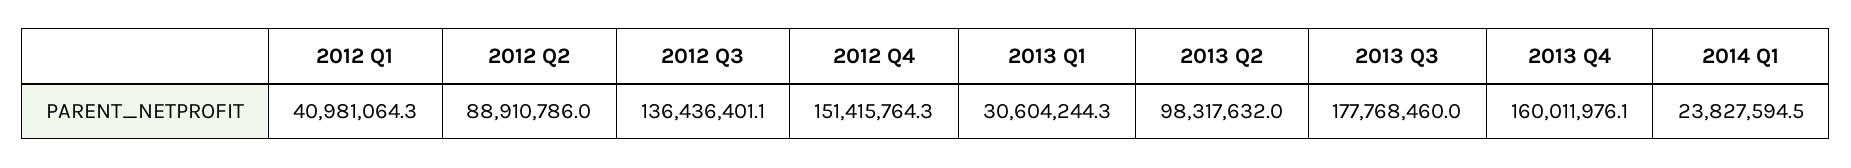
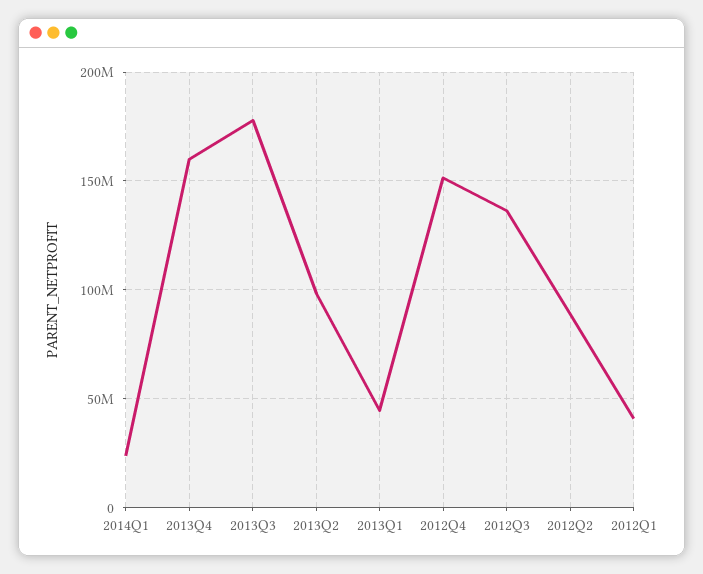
  {
    "2012 Q1": 40981064.3,
    "2012 Q2": 88910786,
    "2012 Q3": 136436401.1,
    "2012 Q4": 151415764.3,
-   "2013 Q1": 30604244.3,
+   "2013 Q1": 45000000,
    "2013 Q2": 98317632,
    "2013 Q3": 177768460,
    "2013 Q4": 160011976.1,
    "2014 Q1": 23827594.5
  }

